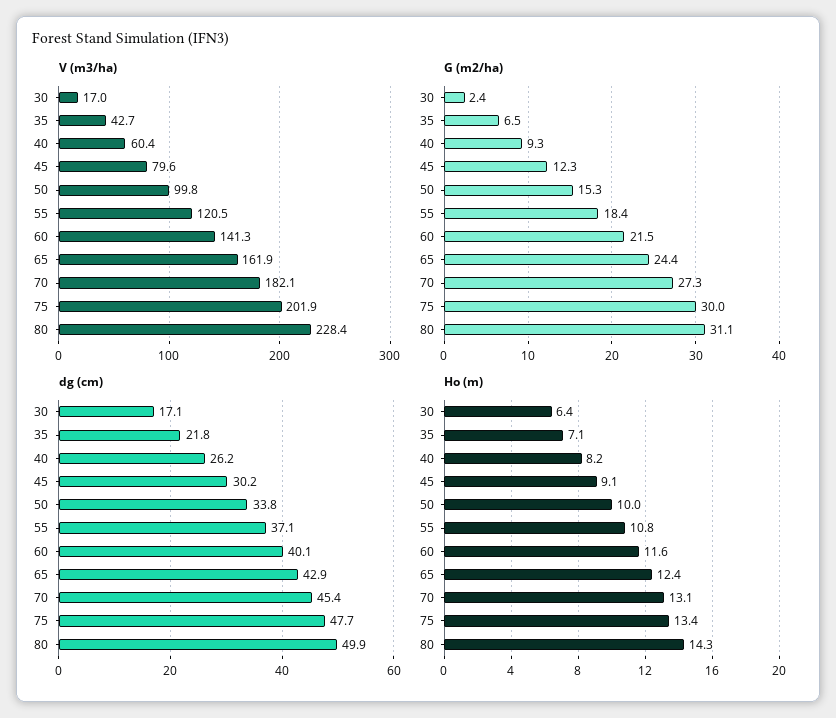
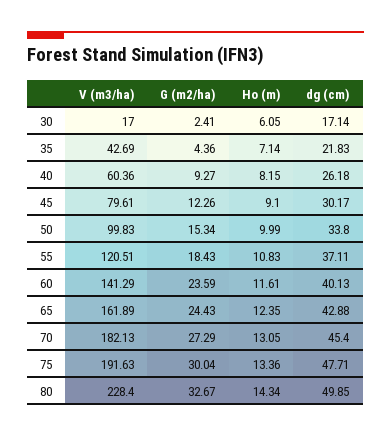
  {
    "V (m3/ha)": {
      "30": 17,
      "35": 42.69,
      "40": 60.36,
      "45": 79.61,
      "50": 99.83,
      "55": 120.51,
      "60": 141.29,
      "65": 161.89,
      "70": 182.13,
-     "75": 201.9,
+     "75": 191.63,
      "80": 228.4
    },
    "G (m2/ha)": {
      "30": 2.41,
-     "35": 6.5,
+     "35": 4.36,
      "40": 9.27,
      "45": 12.26,
      "50": 15.34,
      "55": 18.43,
-     "60": 21.5,
+     "60": 23.59,
      "65": 24.43,
      "70": 27.29,
      "75": 30.04,
-     "80": 31.1
+     "80": 32.67
    },
    "dg (cm)": {
      "30": 17.14,
      "35": 21.83,
      "40": 26.18,
      "45": 30.17,
      "50": 33.8,
      "55": 37.11,
      "60": 40.13,
      "65": 42.88,
      "70": 45.4,
      "75": 47.71,
      "80": 49.85
    },
    "Ho (m)": {
-     "30": 6.4,
+     "30": 6.05,
      "35": 7.14,
      "40": 8.15,
      "45": 9.1,
      "50": 9.99,
      "55": 10.83,
      "60": 11.61,
      "65": 12.35,
      "70": 13.05,
      "75": 13.36,
      "80": 14.34
    }
  }

